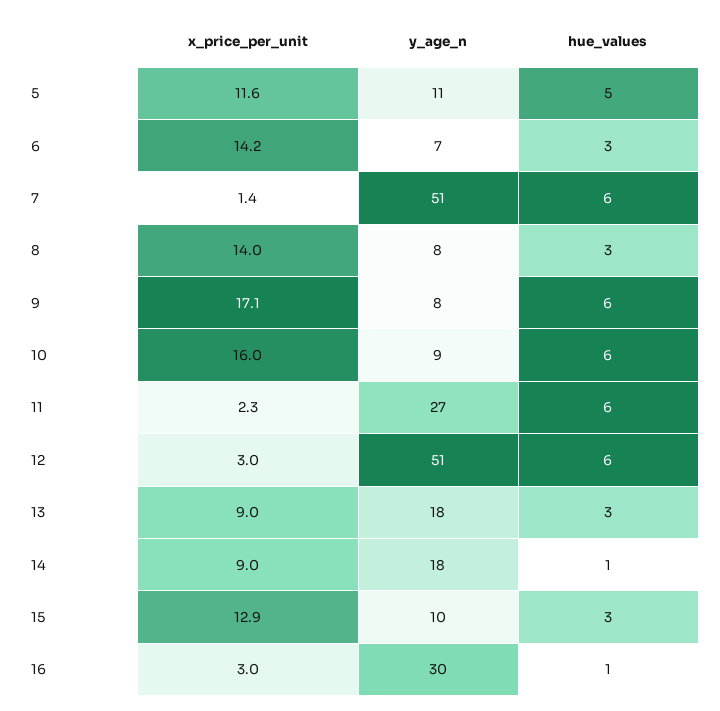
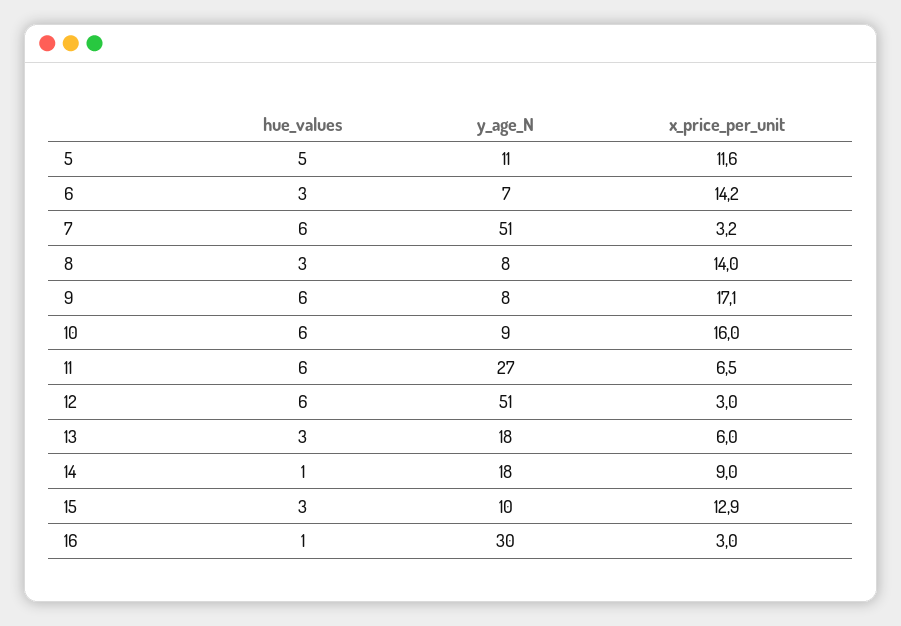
  {
    "x_price_per_unit": {
      "5": 11.6,
      "6": 14.2,
-     "7": 1.4,
+     "7": 3.2,
      "8": 14,
      "9": 17.1,
      "10": 16,
-     "11": 2.3,
+     "11": 6.5,
      "12": 3,
-     "13": 9,
+     "13": 6,
      "14": 9,
      "15": 12.9,
      "16": 3
    },
    "y_age_n": {
      "5": 11,
      "6": 7,
      "7": 51,
      "8": 8,
      "9": 8,
      "10": 9,
      "11": 27,
      "12": 51,
      "13": 18,
      "14": 18,
      "15": 10,
      "16": 30
    },
    "hue_values": {
      "5": 5,
      "6": 3,
      "7": 6,
      "8": 3,
      "9": 6,
      "10": 6,
      "11": 6,
      "12": 6,
      "13": 3,
      "14": 1,
      "15": 3,
      "16": 1
    }
  }

